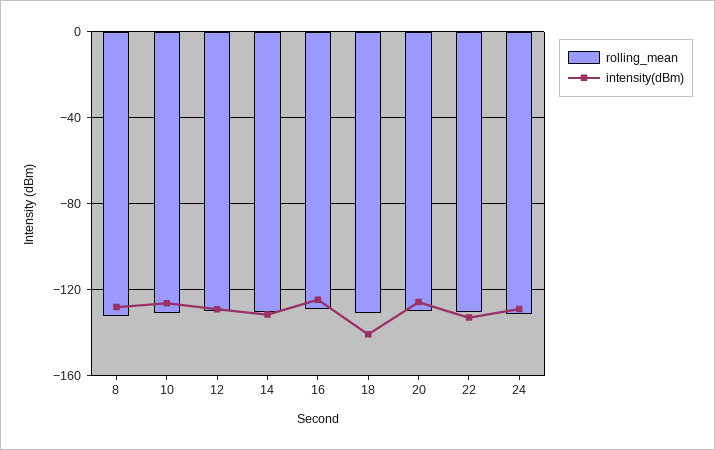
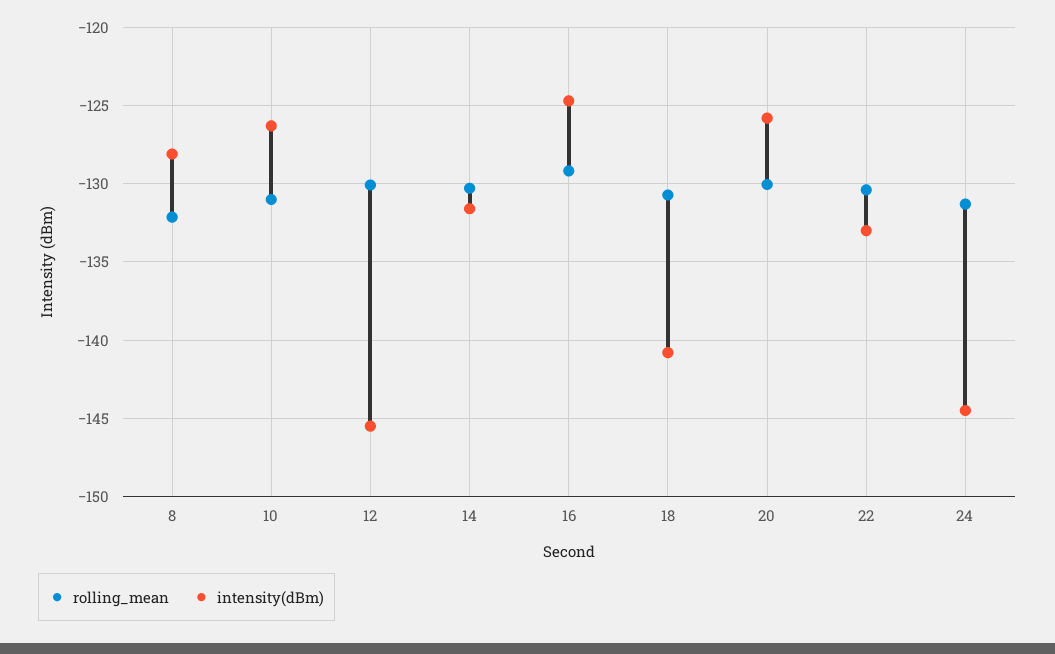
  {
    "rolling_mean": {
      "8": -132,
      "10": -131,
      "12": -130,
      "14": -130.5,
      "16": -129,
      "18": -130.5,
      "20": -130,
      "22": -130.5,
      "24": -131.5
    },
    "intensity(dBm)": {
      "8": -128,
      "10": -126.5,
-     "12": -130,
+     "12": -145.5,
      "14": -131.5,
      "16": -124.5,
      "18": -141,
      "20": -126,
      "22": -133,
-     "24": -130
+     "24": -144.5
    }
  }

